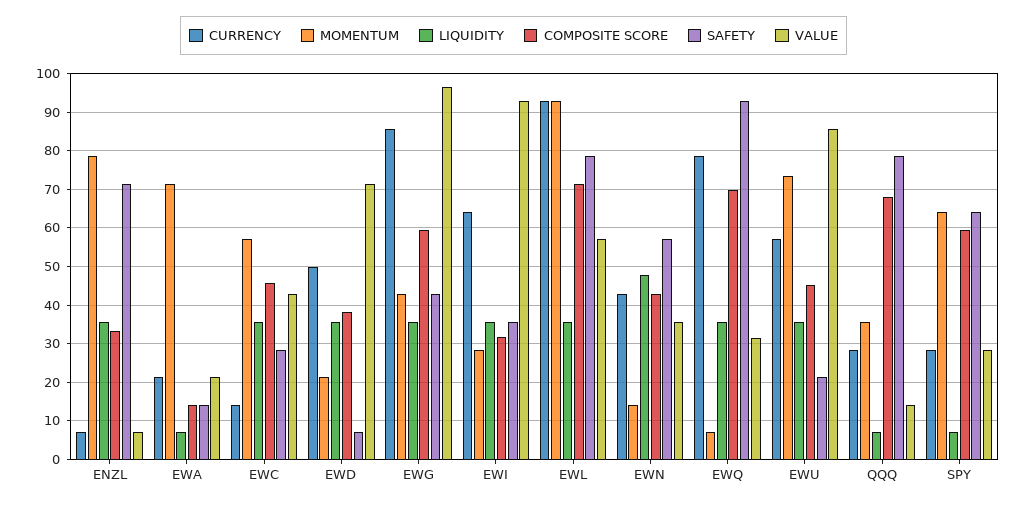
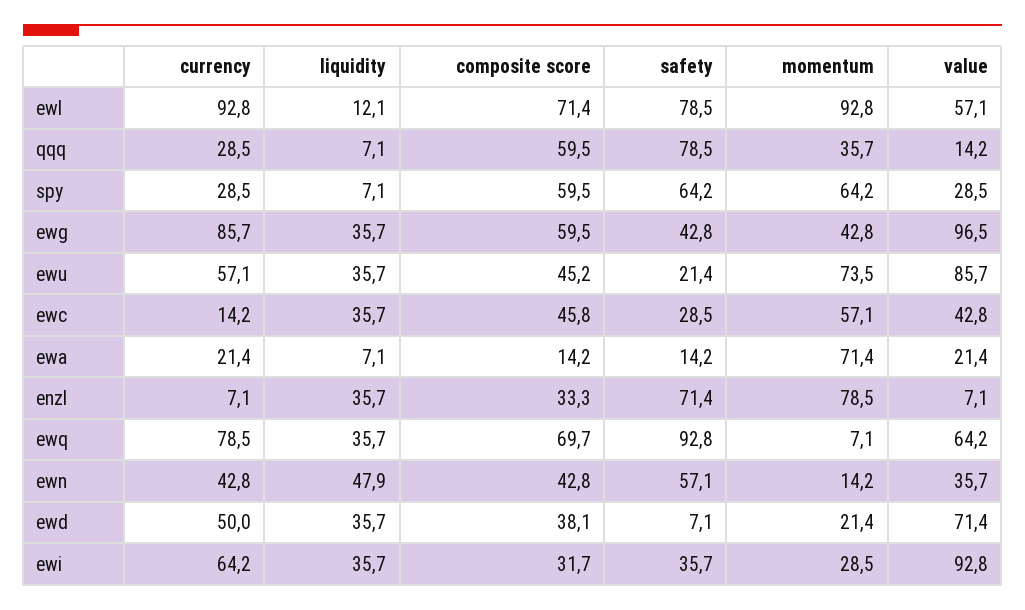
  {
    "CURRENCY": {
      "ENZL": 7.1,
      "EWA": 21.4,
      "EWC": 14.2,
      "EWD": 50,
      "EWG": 85.7,
      "EWI": 64.2,
      "EWL": 92.8,
      "EWN": 42.8,
      "EWQ": 78.5,
      "EWU": 57.1,
      "QQQ": 28.5,
      "SPY": 28.5
    },
    "MOMENTUM": {
      "ENZL": 78.5,
      "EWA": 71.4,
      "EWC": 57.1,
      "EWD": 21.4,
      "EWG": 42.8,
      "EWI": 28.5,
      "EWL": 92.8,
      "EWN": 14.2,
      "EWQ": 7.1,
      "EWU": 73.5,
      "QQQ": 35.7,
      "SPY": 64.2
    },
    "LIQUIDITY": {
      "ENZL": 35.7,
      "EWA": 7.1,
      "EWC": 35.7,
      "EWD": 35.7,
      "EWG": 35.7,
      "EWI": 35.7,
-     "EWL": 36,
+     "EWL": 12.1,
      "EWN": 47.9,
      "EWQ": 35.7,
      "EWU": 35.7,
      "QQQ": 7.1,
      "SPY": 7.1
    },
    "COMPOSITE SCORE": {
      "ENZL": 33.3,
      "EWA": 14.2,
      "EWC": 45.8,
      "EWD": 38.1,
      "EWG": 59.5,
      "EWI": 31.7,
      "EWL": 71.4,
      "EWN": 42.8,
      "EWQ": 69.7,
      "EWU": 45.2,
-     "QQQ": 68,
+     "QQQ": 59.5,
      "SPY": 59.5
    },
    "SAFETY": {
      "ENZL": 71.4,
      "EWA": 14.2,
      "EWC": 28.5,
      "EWD": 7.1,
      "EWG": 42.8,
      "EWI": 35.7,
      "EWL": 78.5,
      "EWN": 57.1,
      "EWQ": 92.8,
      "EWU": 21.4,
      "QQQ": 78.5,
      "SPY": 64.2
    },
    "VALUE": {
      "ENZL": 7.1,
      "EWA": 21.4,
      "EWC": 42.8,
      "EWD": 71.4,
      "EWG": 96.5,
      "EWI": 92.8,
      "EWL": 57.1,
      "EWN": 35.7,
-     "EWQ": 32,
+     "EWQ": 64.2,
      "EWU": 85.7,
      "QQQ": 14.2,
      "SPY": 28.5
    }
  }

